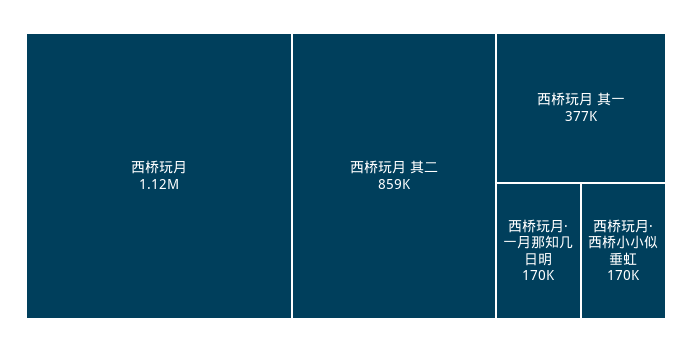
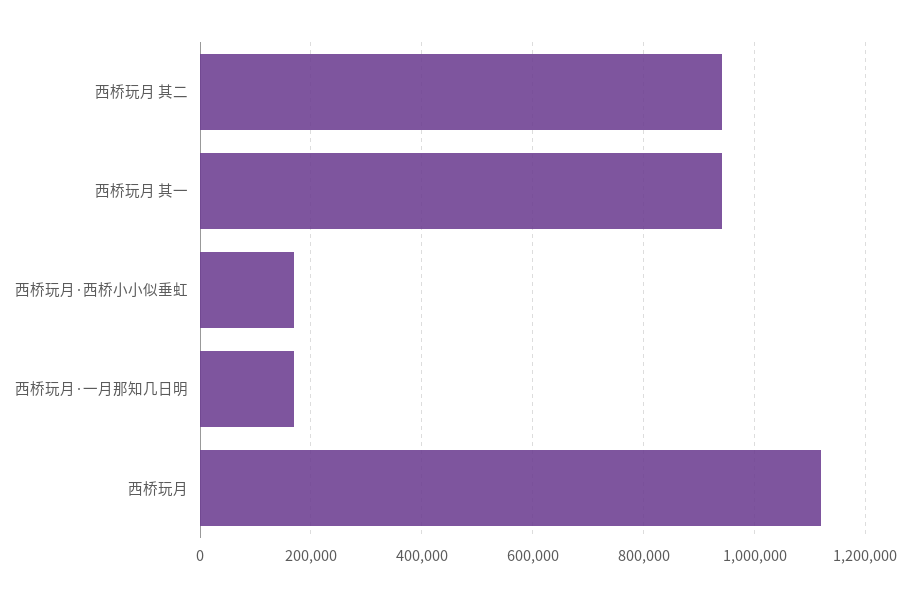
  {
    "西桥玩月": 1120000,
-   "西桥玩月 其二": 859000,
+   "西桥玩月 其二": 940000,
-   "西桥玩月 其一": 377000,
+   "西桥玩月 其一": 940000,
    "西桥玩月·一月那知几日明": 170000,
    "西桥玩月·西桥小小似垂虹": 170000
  }

